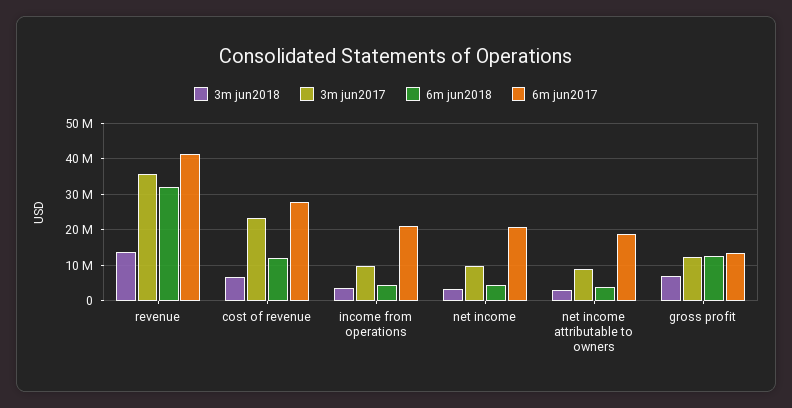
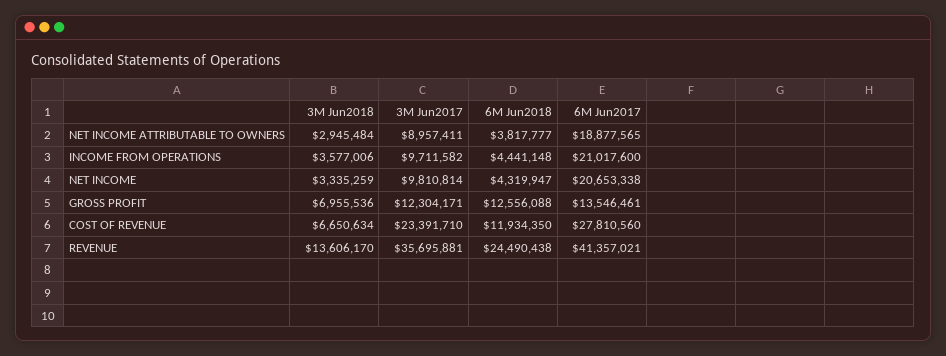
  {
    "3m jun2018": {
      "revenue": 13606170,
      "cost of revenue": 6650634,
      "income from operations": 3577006,
      "net income": 3335259,
      "net income attributable to owners": 2945484,
      "gross profit": 6955536
    },
    "3m jun2017": {
      "revenue": 35695881,
      "cost of revenue": 23391710,
      "income from operations": 9711582,
      "net income": 9810814,
      "net income attributable to owners": 8957411,
      "gross profit": 12304171
    },
    "6m jun2018": {
-     "revenue": 32000000,
+     "revenue": 24490438,
      "cost of revenue": 11934350,
      "income from operations": 4441148,
      "net income": 4319947,
      "net income attributable to owners": 3817777,
      "gross profit": 12556088
    },
    "6m jun2017": {
      "revenue": 41357021,
      "cost of revenue": 27810560,
      "income from operations": 21017600,
      "net income": 20653338,
      "net income attributable to owners": 18877565,
      "gross profit": 13546461
    }
  }

